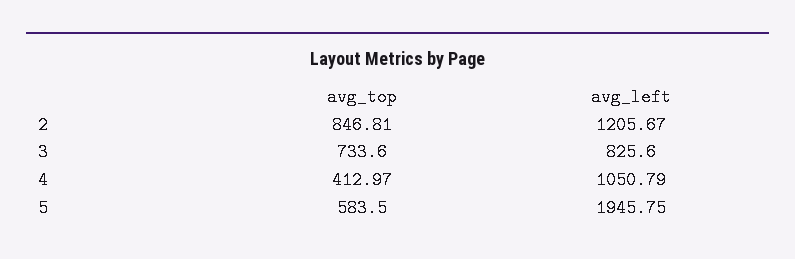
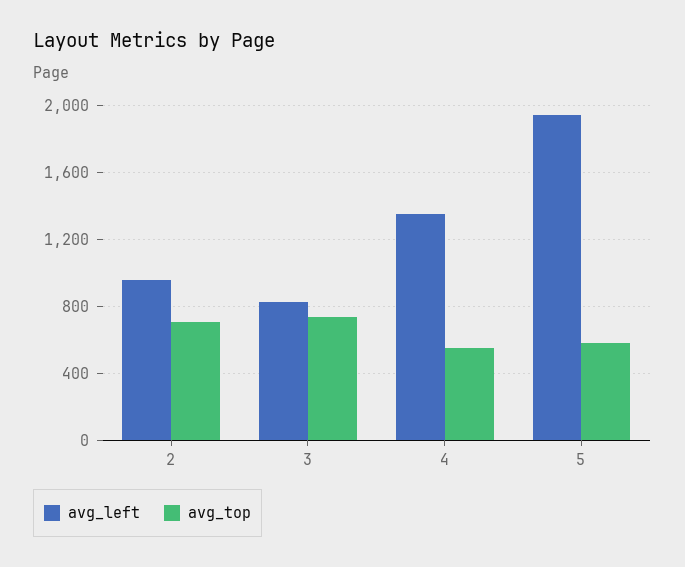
  {
    "avg_top": {
-     "2": 846.81,
+     "2": 700,
      "3": 733.6,
-     "4": 412.97,
+     "4": 550,
      "5": 583.5
    },
    "avg_left": {
-     "2": 1205.67,
+     "2": 950,
      "3": 825.6,
-     "4": 1050.79,
+     "4": 1350,
      "5": 1945.75
    }
  }

